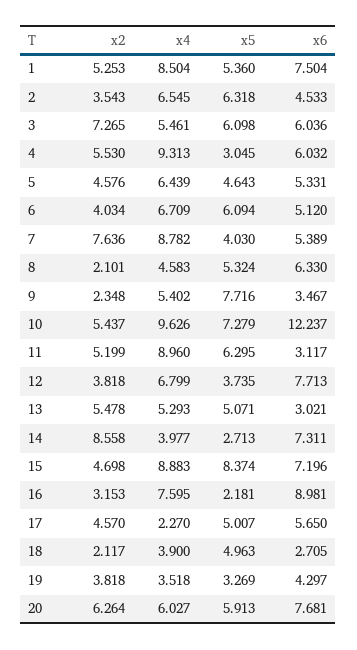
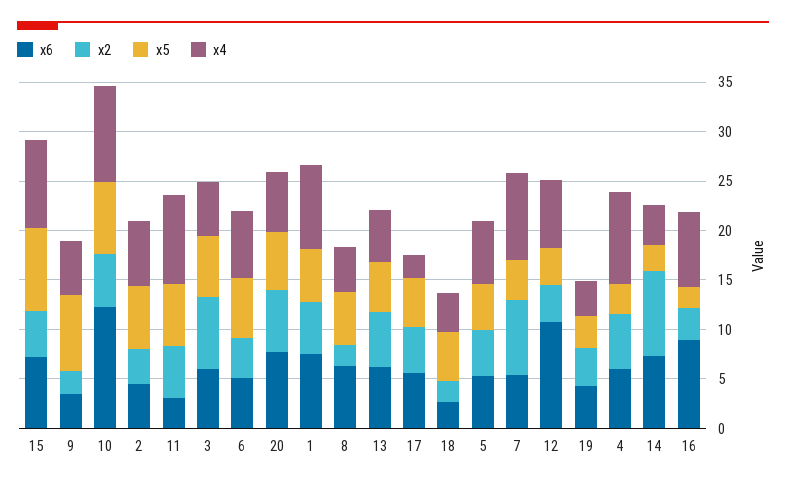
  {
    "x2": {
      "1": 5.253,
      "2": 3.543,
      "3": 7.265,
      "4": 5.53,
      "5": 4.576,
      "6": 4.034,
      "7": 7.636,
      "8": 2.101,
      "9": 2.348,
      "10": 5.437,
      "11": 5.199,
      "12": 3.818,
      "13": 5.478,
      "14": 8.558,
      "15": 4.698,
      "16": 3.153,
      "17": 4.57,
      "18": 2.117,
      "19": 3.818,
      "20": 6.264
    },
    "x4": {
      "1": 8.504,
      "2": 6.545,
      "3": 5.461,
      "4": 9.313,
      "5": 6.439,
      "6": 6.709,
      "7": 8.782,
      "8": 4.583,
      "9": 5.402,
      "10": 9.626,
      "11": 8.96,
      "12": 6.799,
      "13": 5.293,
      "14": 3.977,
      "15": 8.883,
      "16": 7.595,
      "17": 2.27,
      "18": 3.9,
      "19": 3.518,
      "20": 6.027
    },
    "x5": {
      "1": 5.36,
      "2": 6.318,
      "3": 6.098,
      "4": 3.045,
      "5": 4.643,
      "6": 6.094,
      "7": 4.03,
      "8": 5.324,
      "9": 7.716,
      "10": 7.279,
      "11": 6.295,
      "12": 3.735,
      "13": 5.071,
      "14": 2.713,
      "15": 8.374,
      "16": 2.181,
      "17": 5.007,
      "18": 4.963,
      "19": 3.269,
      "20": 5.913
    },
    "x6": {
      "1": 7.504,
      "2": 4.533,
      "3": 6.036,
      "4": 6.032,
      "5": 5.331,
      "6": 5.12,
      "7": 5.389,
      "8": 6.33,
      "9": 3.467,
      "10": 12.237,
      "11": 3.117,
-     "12": 7.713,
+     "12": 11,
-     "13": 3.021,
+     "13": 6,
      "14": 7.311,
      "15": 7.196,
      "16": 8.981,
      "17": 5.65,
      "18": 2.705,
      "19": 4.297,
      "20": 7.681
    }
  }

